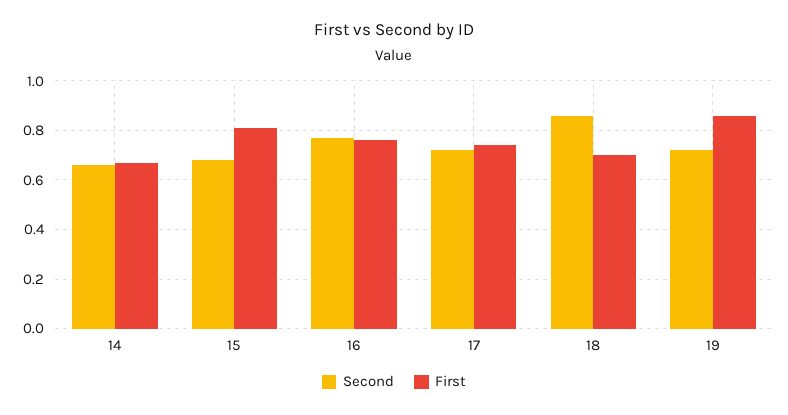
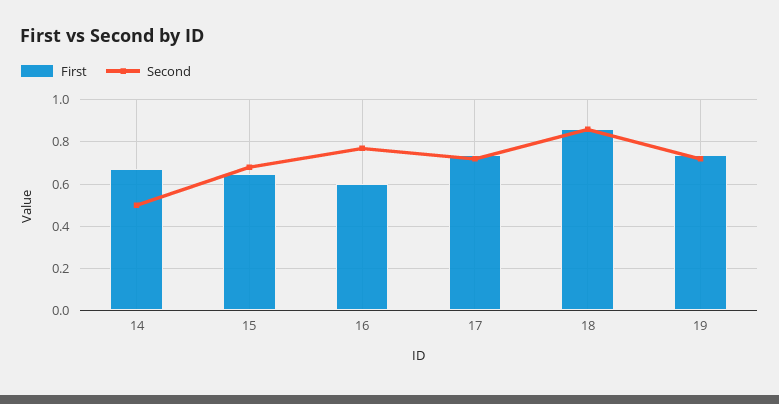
  {
    "Second": {
-     "14": 0.65,
+     "14": 0.5,
      "15": 0.7,
      "16": 0.75,
      "17": 0.7,
      "18": 0.85,
      "19": 0.7
    },
    "First": {
      "14": 0.65,
-     "15": 0.8,
+     "15": 0.65,
-     "16": 0.75,
+     "16": 0.6,
      "17": 0.75,
-     "18": 0.7,
+     "18": 0.85,
-     "19": 0.85
+     "19": 0.75
    }
  }

